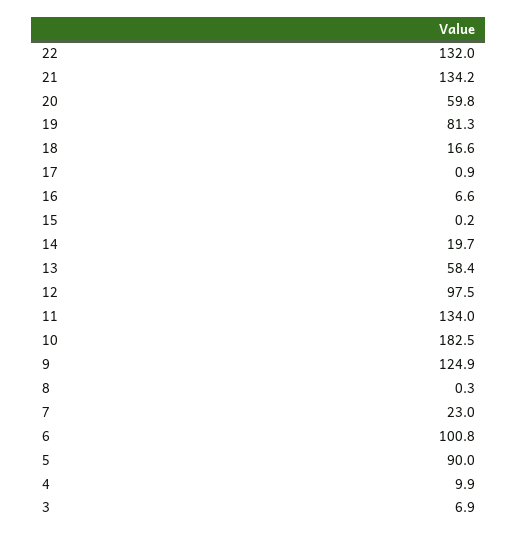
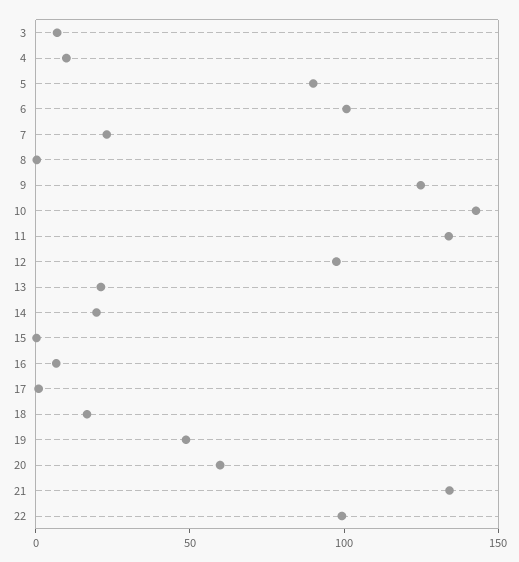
  {
-   "22": 132,
+   "22": 100,
    "21": 134.2,
    "20": 59.8,
-   "19": 81.3,
+   "19": 50,
    "18": 16.6,
    "17": 0.9,
    "16": 6.6,
    "15": 0.2,
    "14": 19.7,
-   "13": 58.4,
+   "13": 20,
    "12": 97.5,
    "11": 134,
-   "10": 182.5,
+   "10": 140,
    "9": 124.9,
    "8": 0.3,
    "7": 23,
    "6": 100.8,
    "5": 90,
    "4": 9.9,
    "3": 6.9
  }

